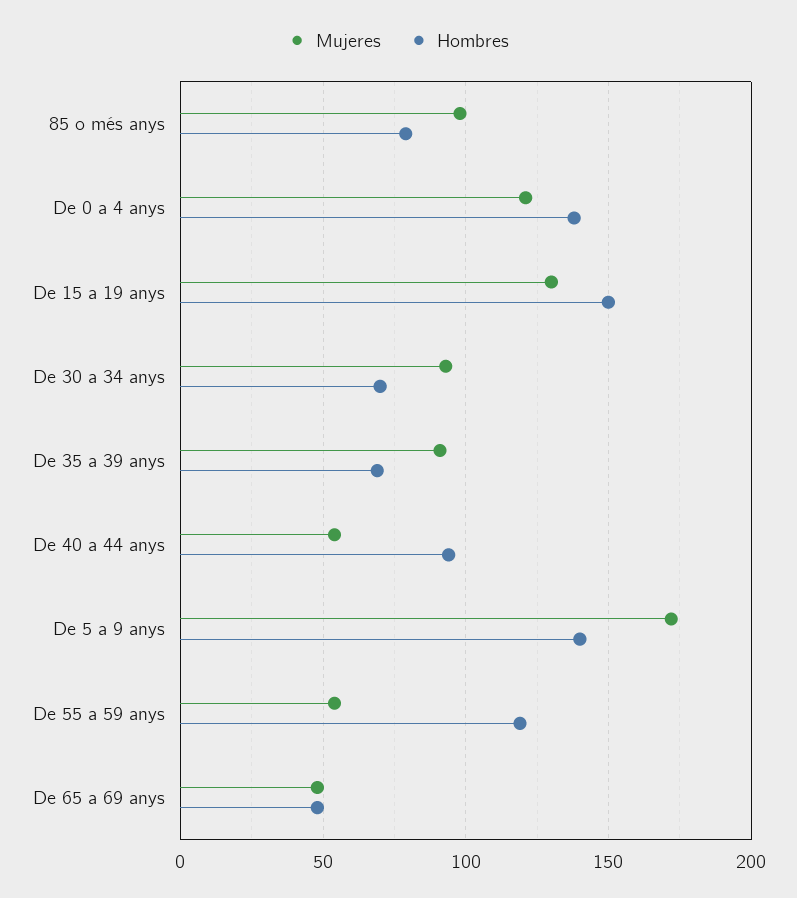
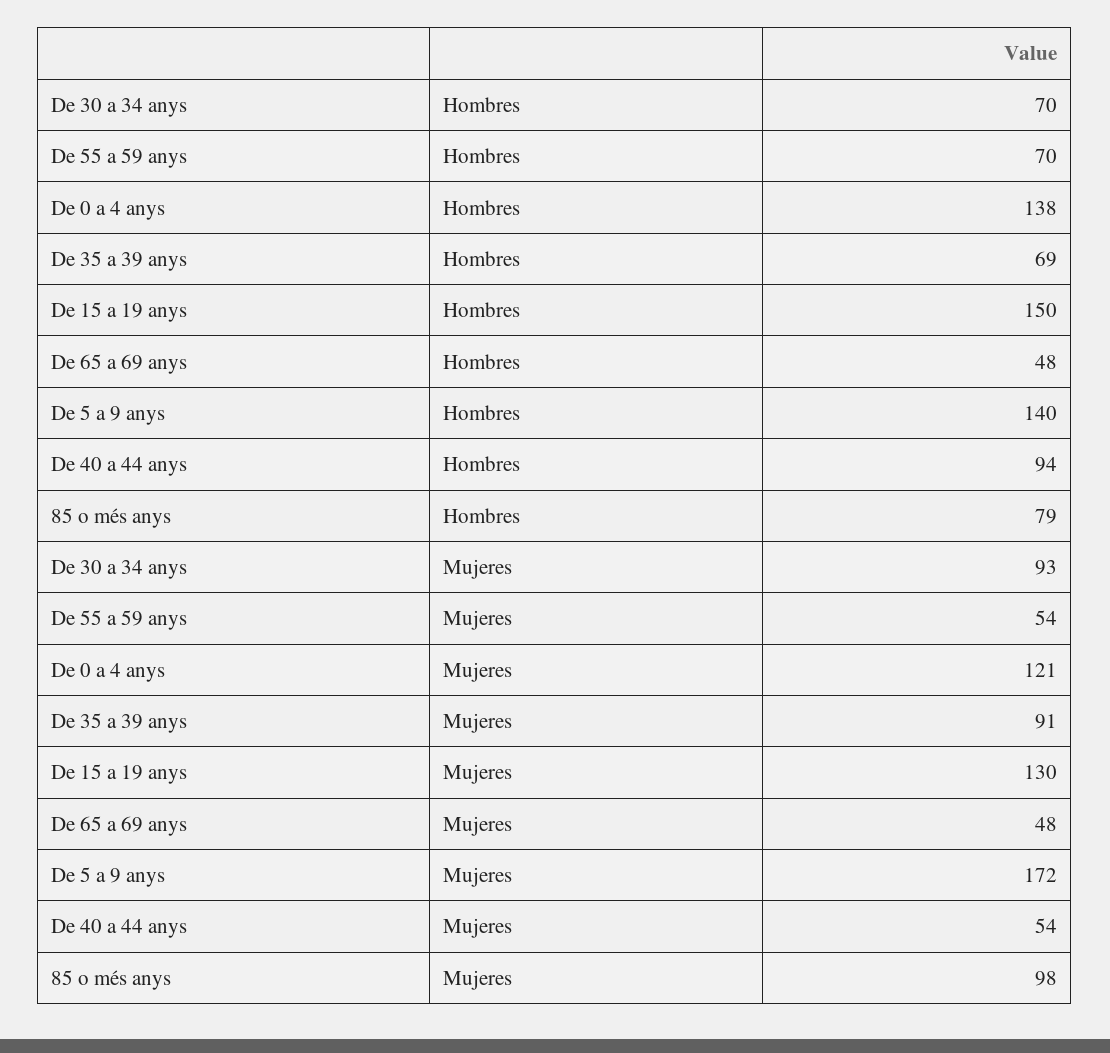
  {
    "Mujeres": {
      "85 o més anys": 98,
      "De 0 a 4 anys": 121,
      "De 15 a 19 anys": 130,
      "De 30 a 34 anys": 93,
      "De 35 a 39 anys": 91,
      "De 40 a 44 anys": 54,
      "De 5 a 9 anys": 172,
      "De 55 a 59 anys": 54,
      "De 65 a 69 anys": 48
    },
    "Hombres": {
      "85 o més anys": 79,
      "De 0 a 4 anys": 138,
      "De 15 a 19 anys": 150,
      "De 30 a 34 anys": 70,
      "De 35 a 39 anys": 69,
      "De 40 a 44 anys": 94,
      "De 5 a 9 anys": 140,
-     "De 55 a 59 anys": 120,
+     "De 55 a 59 anys": 70,
      "De 65 a 69 anys": 48
    }
  }

